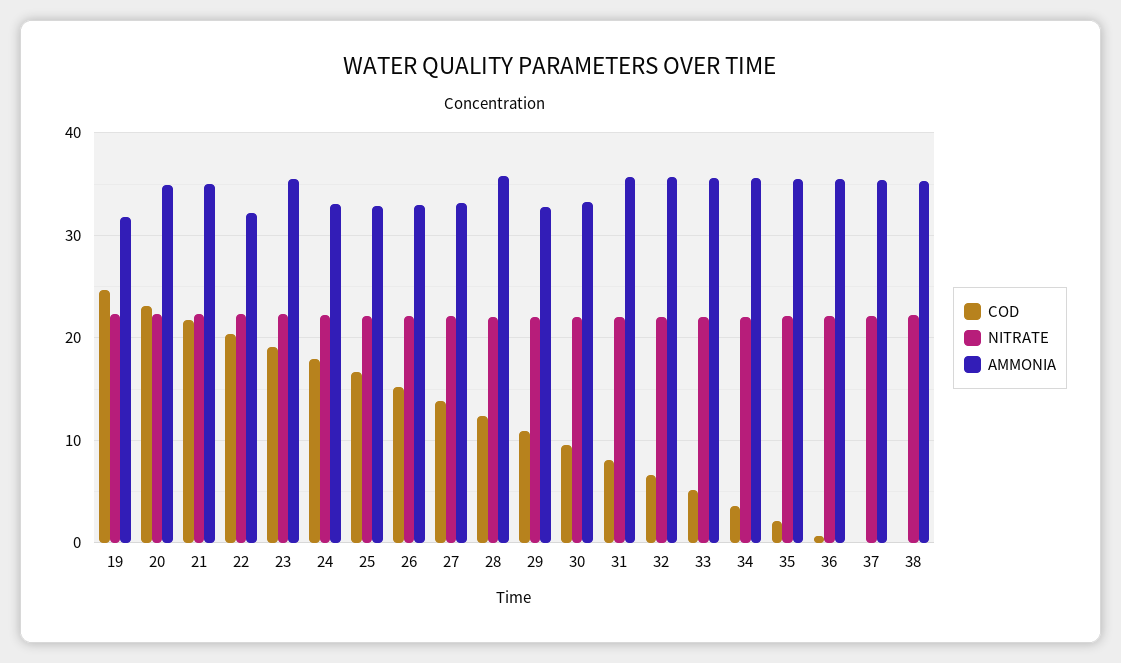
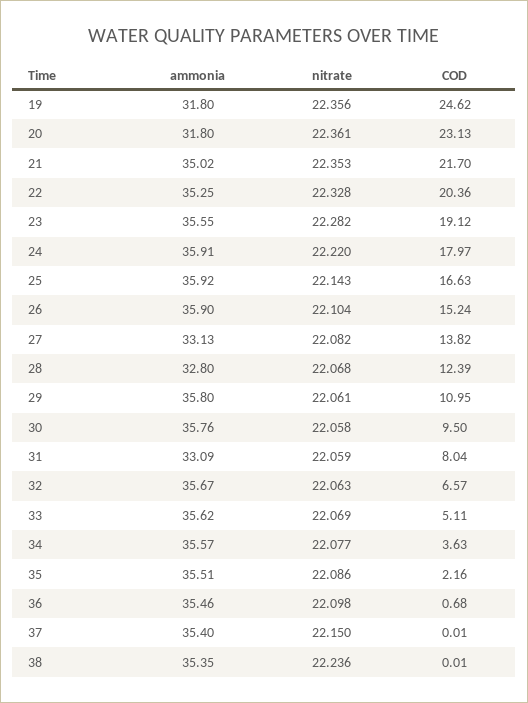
  {
    "COD": {
      "19": 24.62,
      "20": 23.13,
      "21": 21.7,
      "22": 20.36,
      "23": 19.12,
      "24": 17.97,
      "25": 16.63,
      "26": 15.24,
      "27": 13.82,
      "28": 12.39,
      "29": 10.95,
      "30": 9.5,
      "31": 8.04,
      "32": 6.57,
      "33": 5.11,
      "34": 3.63,
      "35": 2.16,
      "36": 0.68,
      "37": 0.01,
      "38": 0.01
    },
    "NITRATE": {
      "19": 22.356,
      "20": 22.361,
      "21": 22.353,
      "22": 22.328,
      "23": 22.282,
      "24": 22.22,
      "25": 22.143,
      "26": 22.104,
      "27": 22.082,
      "28": 22.068,
      "29": 22.061,
      "30": 22.058,
      "31": 22.059,
      "32": 22.063,
      "33": 22.069,
      "34": 22.077,
      "35": 22.086,
      "36": 22.098,
      "37": 22.15,
      "38": 22.236
    },
    "AMMONIA": {
      "19": 31.8,
-     "20": 35,
+     "20": 31.8,
      "21": 35.02,
-     "22": 32,
+     "22": 35.25,
      "23": 35.55,
-     "24": 33,
+     "24": 35.91,
-     "25": 33,
+     "25": 35.92,
-     "26": 33,
+     "26": 35.9,
      "27": 33.13,
-     "28": 36,
+     "28": 32.8,
-     "29": 33,
+     "29": 35.8,
-     "30": 33,
+     "30": 35.76,
-     "31": 36,
+     "31": 33.09,
      "32": 35.67,
      "33": 35.62,
      "34": 35.57,
      "35": 35.51,
      "36": 35.46,
      "37": 35.4,
      "38": 35.35
    }
  }

